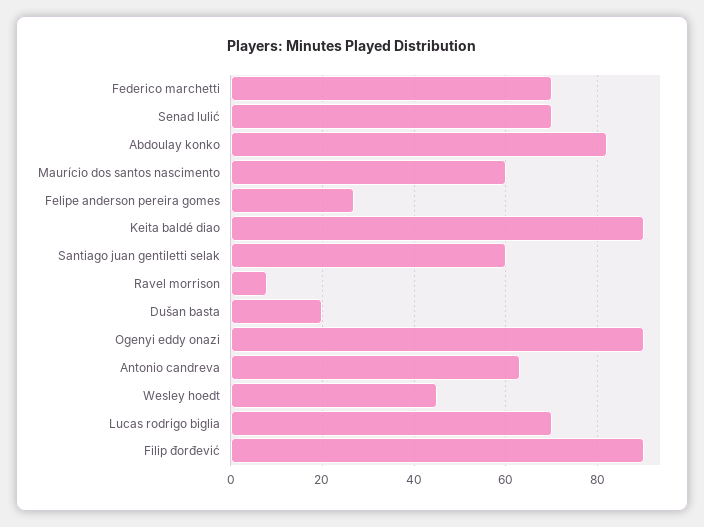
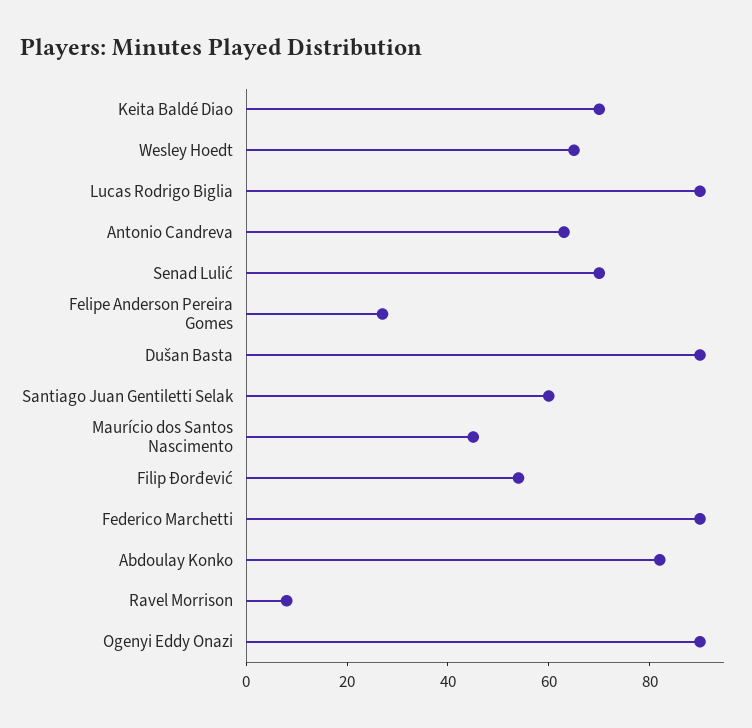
  {
-   "Federico marchetti": 70,
+   "Federico marchetti": 90,
    "Senad lulić": 70,
    "Abdoulay konko": 80,
-   "Maurício dos santos nascimento": 60,
+   "Maurício dos santos nascimento": 45,
    "Felipe anderson pereira gomes": 25,
-   "Keita baldé diao": 90,
+   "Keita baldé diao": 70,
    "Santiago juan gentiletti selak": 60,
    "Ravel morrison": 10,
-   "Dušan basta": 20,
+   "Dušan basta": 90,
    "Ogenyi eddy onazi": 90,
    "Antonio candreva": 65,
-   "Wesley hoedt": 45,
+   "Wesley hoedt": 65,
-   "Lucas rodrigo biglia": 70,
+   "Lucas rodrigo biglia": 90,
-   "Filip đorđević": 90
+   "Filip đorđević": 55
  }

